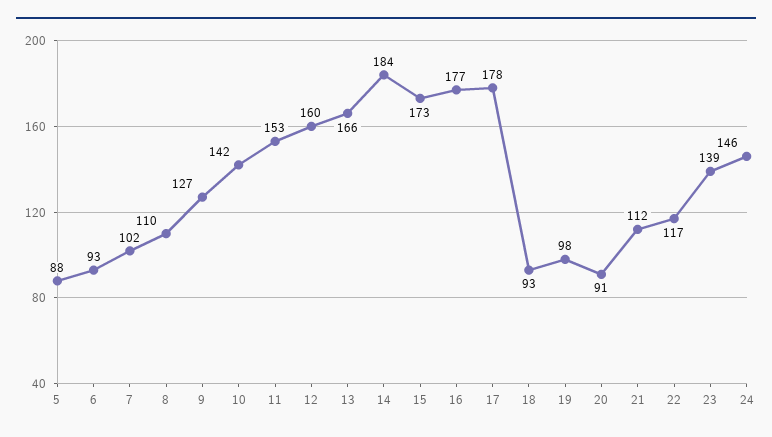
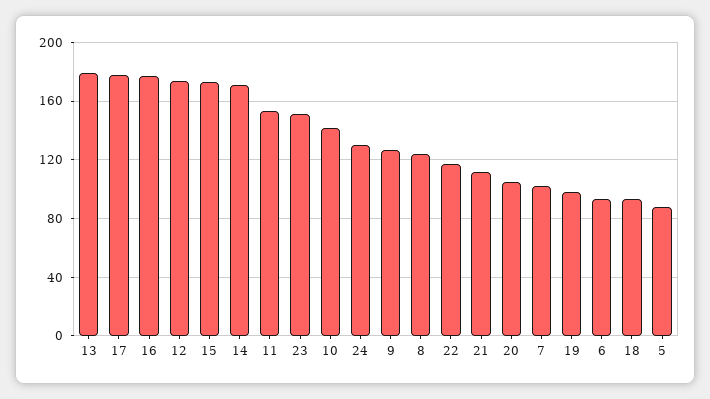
  {
    "5": 88,
    "6": 93,
    "7": 102,
-   "8": 110,
+   "8": 125,
    "9": 127,
    "10": 142,
    "11": 153,
-   "12": 160,
+   "12": 175,
-   "13": 166,
+   "13": 180,
-   "14": 184,
+   "14": 170,
    "15": 173,
    "16": 177,
    "17": 178,
    "18": 93,
    "19": 98,
-   "20": 91,
+   "20": 105,
    "21": 112,
    "22": 117,
-   "23": 139,
+   "23": 150,
-   "24": 146
+   "24": 130
  }

